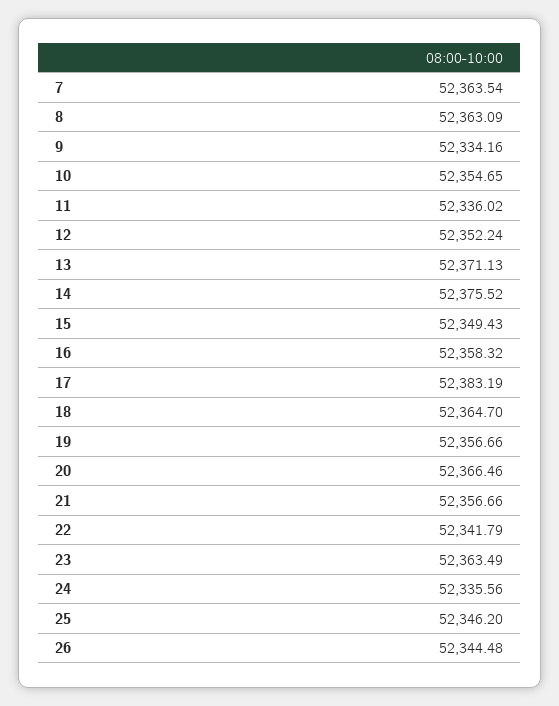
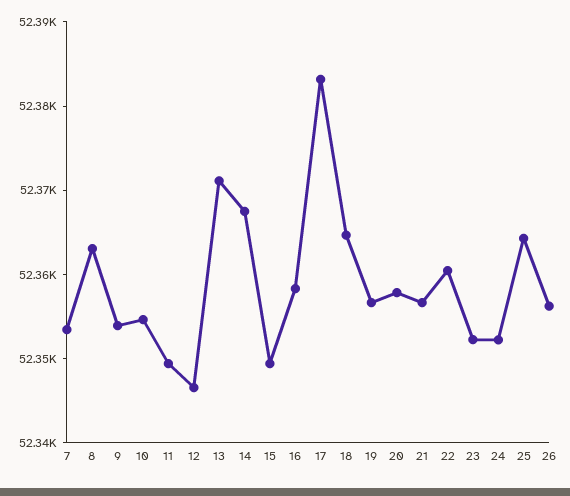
  {
-   "7": 52363.54,
+   "7": 52354,
    "8": 52363.09,
-   "9": 52334.16,
+   "9": 52354,
    "10": 52354.65,
-   "11": 52336.02,
+   "11": 52350,
-   "12": 52352.24,
+   "12": 52346,
    "13": 52371.13,
-   "14": 52375.52,
+   "14": 52368,
    "15": 52349.43,
    "16": 52358.32,
    "17": 52383.19,
    "18": 52364.7,
    "19": 52356.66,
-   "20": 52366.46,
+   "20": 52358,
    "21": 52356.66,
-   "22": 52341.79,
+   "22": 52360,
-   "23": 52363.49,
+   "23": 52352,
-   "24": 52335.56,
+   "24": 52352,
-   "25": 52346.2,
+   "25": 52364,
-   "26": 52344.48
+   "26": 52356
  }

